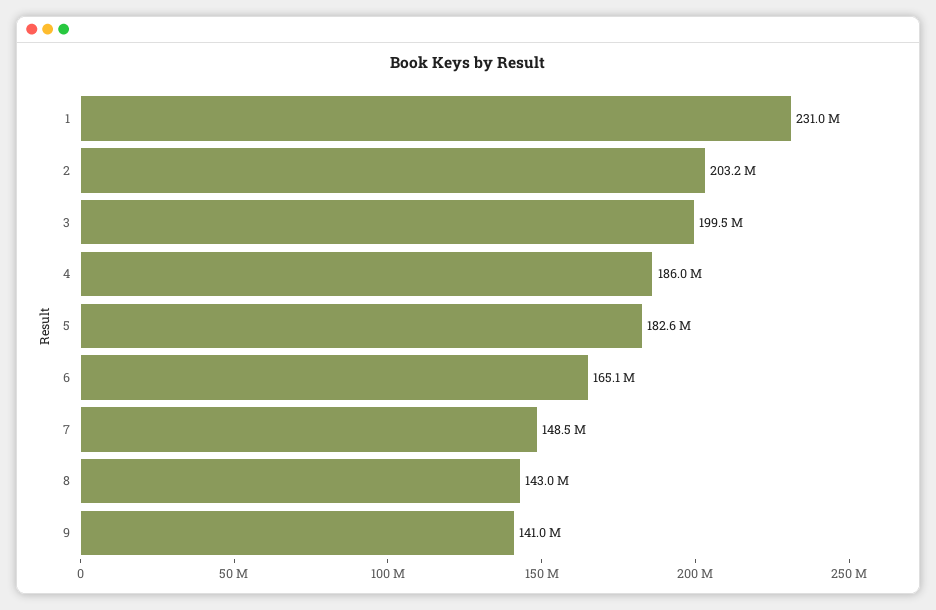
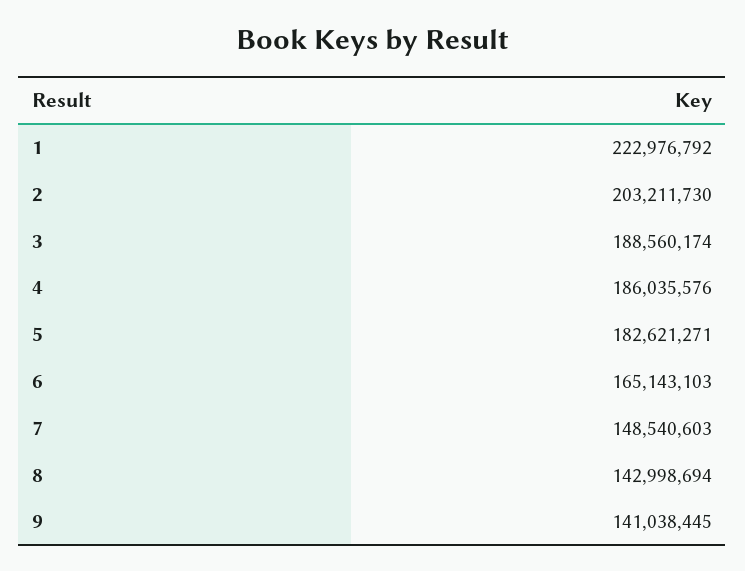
  {
-   "1": 231000000,
+   "1": 222976792,
    "2": 203211730,
-   "3": 199500000,
+   "3": 188560174,
    "4": 186035576,
    "5": 182621271,
    "6": 165143103,
    "7": 148540603,
    "8": 142998694,
    "9": 141038445
  }

